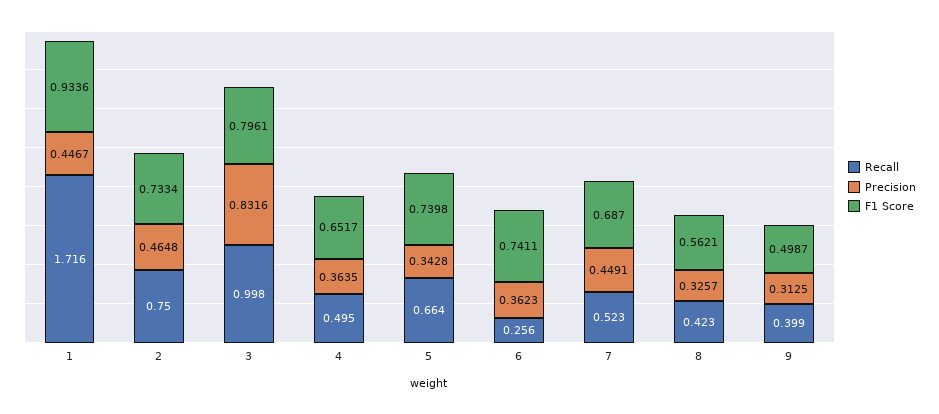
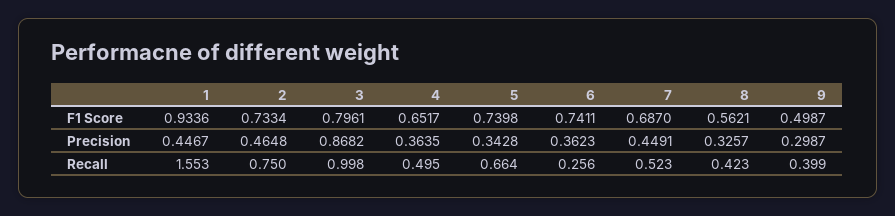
  {
    "Recall": {
-     "1": 1.716,
+     "1": 1.553,
      "2": 0.75,
      "3": 0.998,
      "4": 0.495,
      "5": 0.664,
      "6": 0.256,
      "7": 0.523,
      "8": 0.423,
      "9": 0.399
    },
    "Precision": {
      "1": 0.4467,
      "2": 0.4648,
-     "3": 0.8316,
+     "3": 0.8682,
      "4": 0.3635,
      "5": 0.3428,
      "6": 0.3623,
      "7": 0.4491,
      "8": 0.3257,
-     "9": 0.3125
+     "9": 0.2987
    },
    "F1 Score": {
      "1": 0.9336,
      "2": 0.7334,
      "3": 0.7961,
      "4": 0.6517,
      "5": 0.7398,
      "6": 0.7411,
      "7": 0.687,
      "8": 0.5621,
      "9": 0.4987
    }
  }

